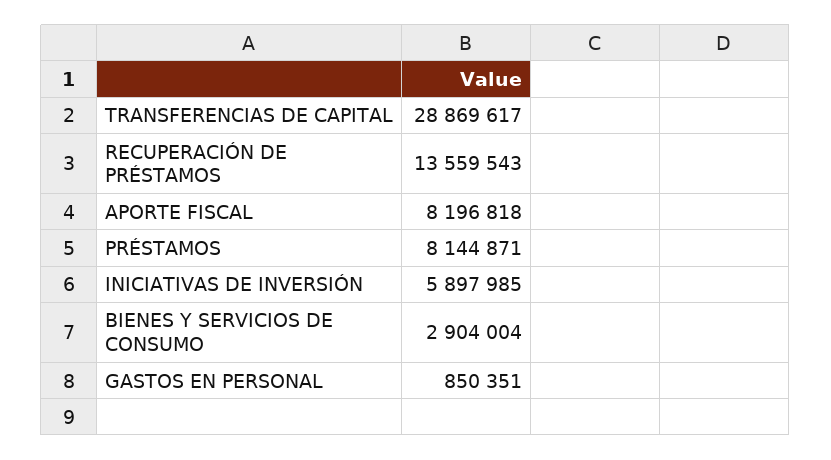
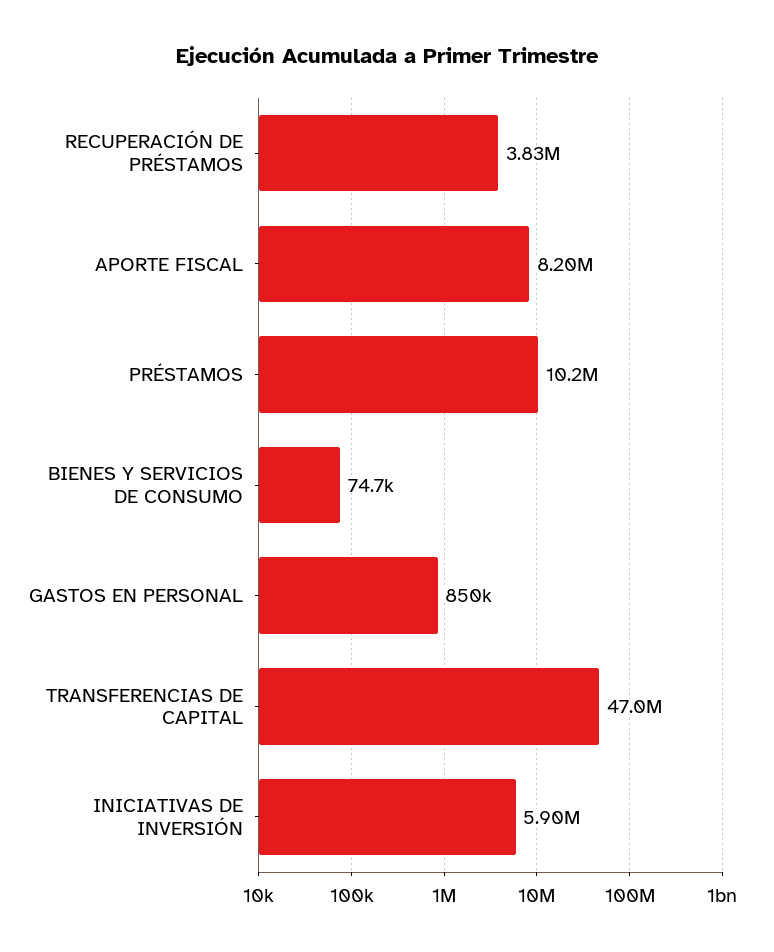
  {
-   "TRANSFERENCIAS DE CAPITAL": 28869617,
+   "TRANSFERENCIAS DE CAPITAL": 47000000,
-   "RECUPERACIÓN DE PRÉSTAMOS": 13559543,
+   "RECUPERACIÓN DE PRÉSTAMOS": 3830000,
    "APORTE FISCAL": 8196818,
-   "PRÉSTAMOS": 8144871,
+   "PRÉSTAMOS": 10200000,
    "INICIATIVAS DE INVERSIÓN": 5897985,
-   "BIENES Y SERVICIOS DE CONSUMO": 2904004,
+   "BIENES Y SERVICIOS DE CONSUMO": 74700,
    "GASTOS EN PERSONAL": 850351
  }

